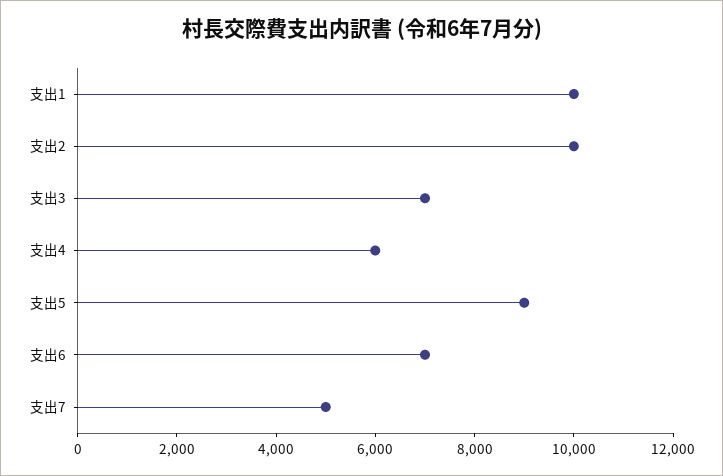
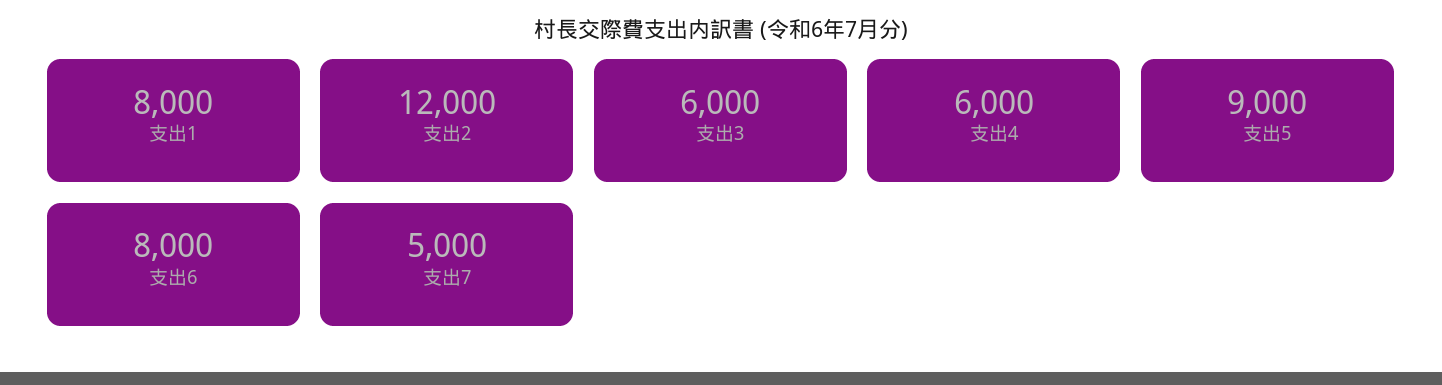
  {
-   "支出1": 10000,
+   "支出1": 8000,
-   "支出2": 10000,
+   "支出2": 12000,
-   "支出3": 7000,
+   "支出3": 6000,
    "支出4": 6000,
    "支出5": 9000,
-   "支出6": 7000,
+   "支出6": 8000,
    "支出7": 5000
  }

